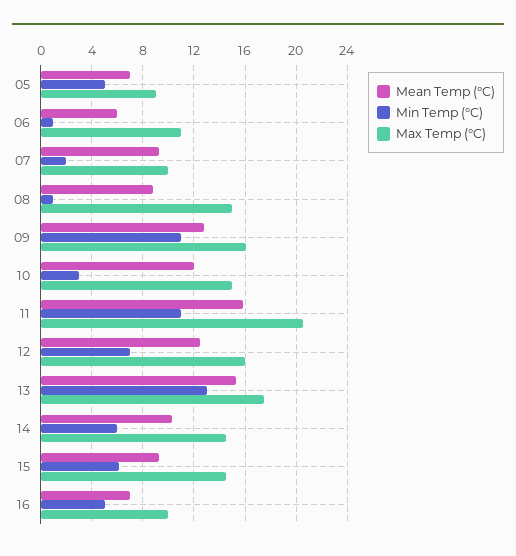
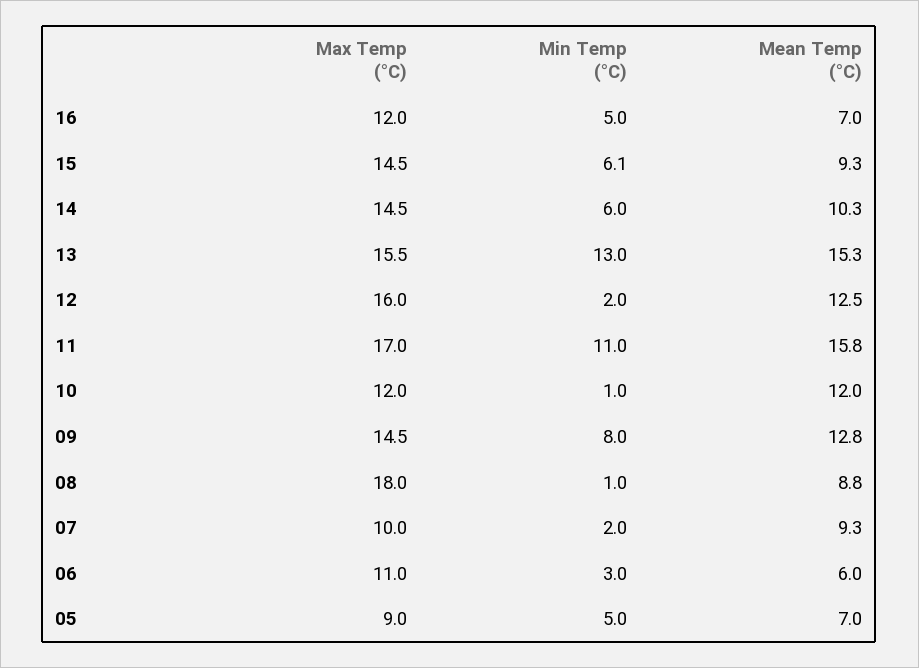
  {
    "Mean Temp (°C)": {
      "05": 7,
      "06": 6,
      "07": 9.3,
      "08": 8.8,
      "09": 12.8,
      "10": 12,
      "11": 15.8,
      "12": 12.5,
      "13": 15.3,
      "14": 10.3,
      "15": 9.3,
      "16": 7
    },
    "Min Temp (°C)": {
      "05": 5,
-     "06": 1,
+     "06": 3,
      "07": 2,
      "08": 1,
-     "09": 11,
+     "09": 8,
-     "10": 3,
+     "10": 1,
      "11": 11,
-     "12": 7,
+     "12": 2,
      "13": 13,
      "14": 6,
      "15": 6.1,
      "16": 5
    },
    "Max Temp (°C)": {
      "05": 9,
      "06": 11,
      "07": 10,
-     "08": 15,
+     "08": 18,
-     "09": 16,
+     "09": 14.5,
-     "10": 15,
+     "10": 12,
-     "11": 20.5,
+     "11": 17,
      "12": 16,
-     "13": 17.5,
+     "13": 15.5,
      "14": 14.5,
      "15": 14.5,
-     "16": 10
+     "16": 12
    }
  }

